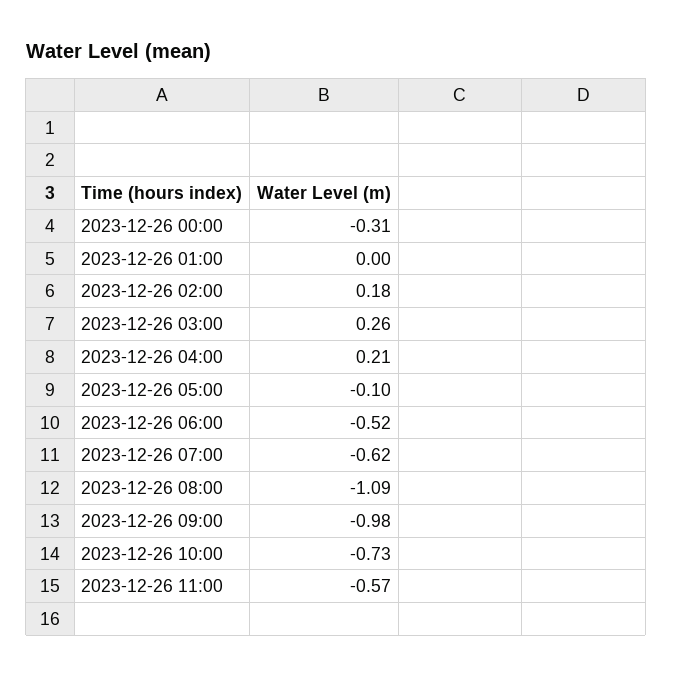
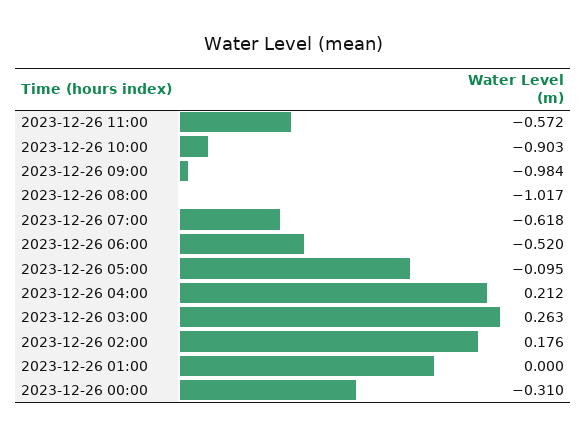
  {
    "2023-12-26 00:00": -0.31,
    "2023-12-26 01:00": 0,
    "2023-12-26 02:00": 0.176,
    "2023-12-26 03:00": 0.263,
    "2023-12-26 04:00": 0.212,
    "2023-12-26 05:00": -0.095,
    "2023-12-26 06:00": -0.52,
    "2023-12-26 07:00": -0.618,
-   "2023-12-26 08:00": -1.09,
+   "2023-12-26 08:00": -1.017,
    "2023-12-26 09:00": -0.984,
-   "2023-12-26 10:00": -0.73,
+   "2023-12-26 10:00": -0.903,
    "2023-12-26 11:00": -0.572
  }

